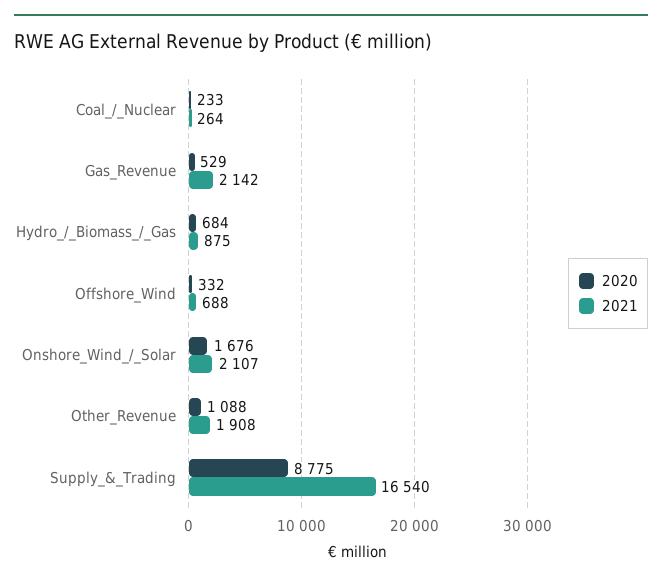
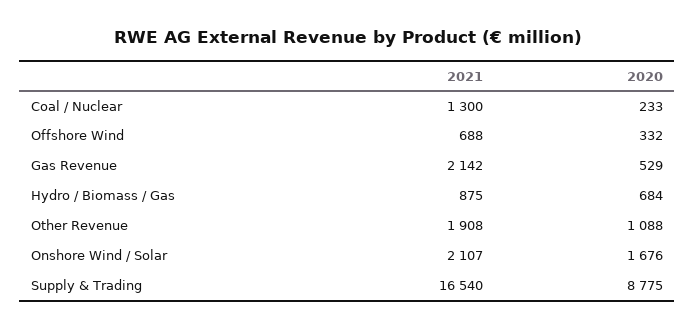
  {
    "2020": {
      "Coal_/_Nuclear": 233,
      "Gas_Revenue": 529,
      "Hydro_/_Biomass_/_Gas": 684,
      "Offshore_Wind": 332,
      "Onshore_Wind_/_Solar": 1676,
      "Other_Revenue": 1088,
      "Supply_&_Trading": 8775
    },
    "2021": {
-     "Coal_/_Nuclear": 264,
+     "Coal_/_Nuclear": 1300,
      "Gas_Revenue": 2142,
      "Hydro_/_Biomass_/_Gas": 875,
      "Offshore_Wind": 688,
      "Onshore_Wind_/_Solar": 2107,
      "Other_Revenue": 1908,
      "Supply_&_Trading": 16540
    }
  }

